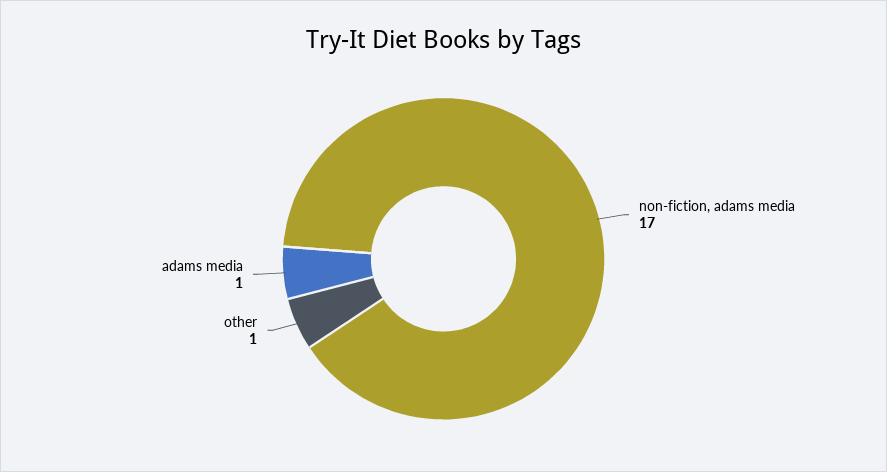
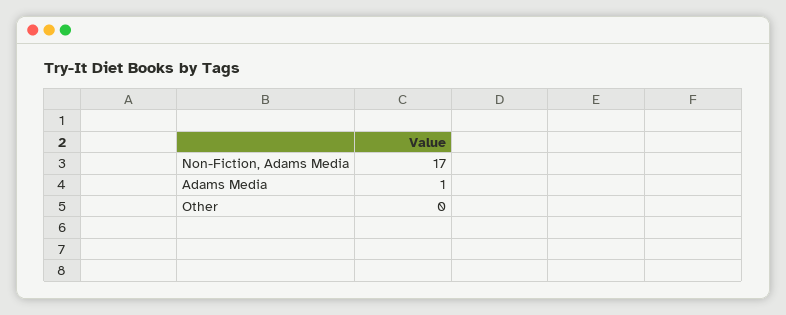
  {
    "non-fiction, adams media": 17,
-   "other": 1,
+   "other": 0,
    "adams media": 1
  }

